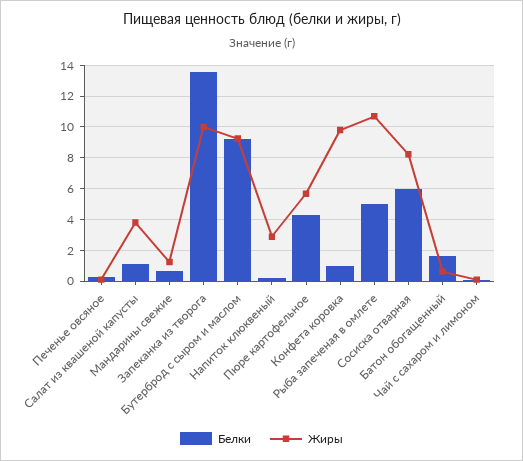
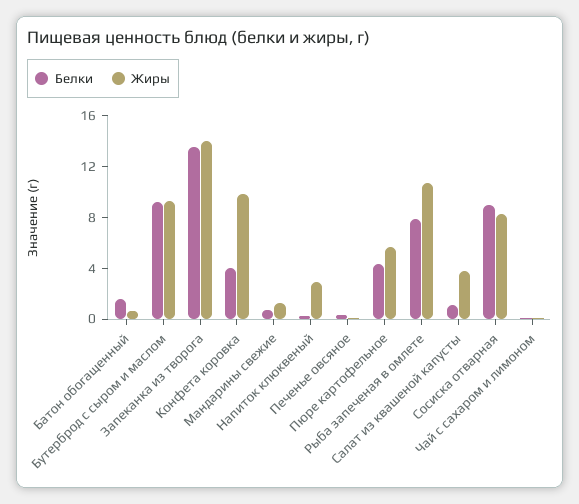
  {
    "Белки": {
      "Печенье овсяное": 0.5,
      "Салат из квашеной капусты": 1,
      "Мандарины свежие": 0.5,
      "Запеканка из творога": 13.5,
      "Бутерброд с сыром и маслом": 9,
      "Напиток клюквеный": 0,
      "Пюре картофельное": 4.5,
-     "Конфета коровка": 1,
+     "Конфета коровка": 4,
-     "Рыба запеченая в омлете": 5,
+     "Рыба запеченая в омлете": 8,
-     "Сосиска отварная": 6,
+     "Сосиска отварная": 9,
      "Батон обогащенный": 1.5,
      "Чай с сахаром и лимоном": 0
    },
    "Жиры": {
      "Печенье овсяное": 0,
      "Салат из квашеной капусты": 4,
      "Мандарины свежие": 1,
-     "Запеканка из творога": 10,
+     "Запеканка из творога": 14,
      "Бутерброд с сыром и маслом": 9.5,
      "Напиток клюквеный": 3,
      "Пюре картофельное": 5.5,
      "Конфета коровка": 10,
      "Рыба запеченая в омлете": 10.5,
      "Сосиска отварная": 8,
      "Батон обогащенный": 0.5,
      "Чай с сахаром и лимоном": 0
    }
  }

